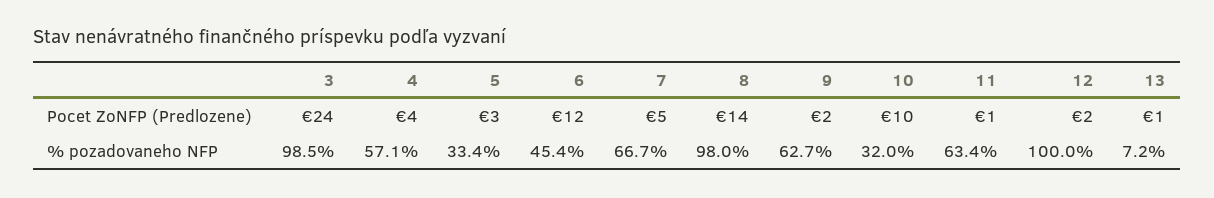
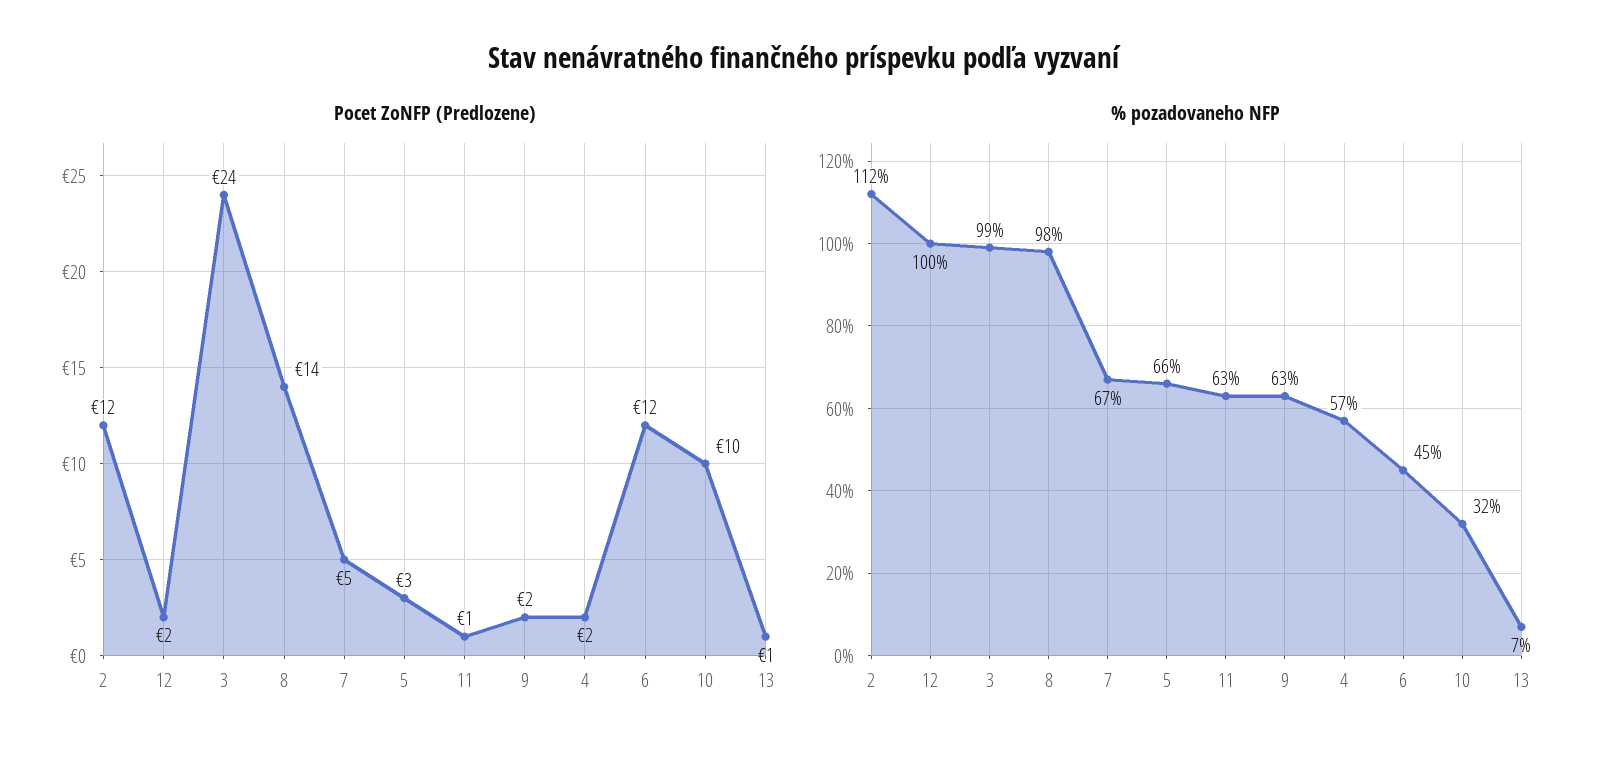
  {
    "Pocet ZoNFP (Predlozene)": {
      "3": 24,
-     "4": 4,
+     "4": 2,
      "5": 3,
      "6": 12,
      "7": 5,
      "8": 14,
      "9": 2,
      "10": 10,
      "11": 1,
      "12": 2,
-     "13": 1
+     "13": 1,
+     "2": 12
    },
    "% pozadovaneho NFP": {
      "3": 98.5,
      "4": 57.1,
-     "5": 33.4,
+     "5": 66,
      "6": 45.4,
      "7": 66.7,
      "8": 98,
      "9": 62.7,
      "10": 32,
      "11": 63.4,
      "12": 100,
-     "13": 7.2
+     "13": 7.2,
+     "2": 112
    }
  }

